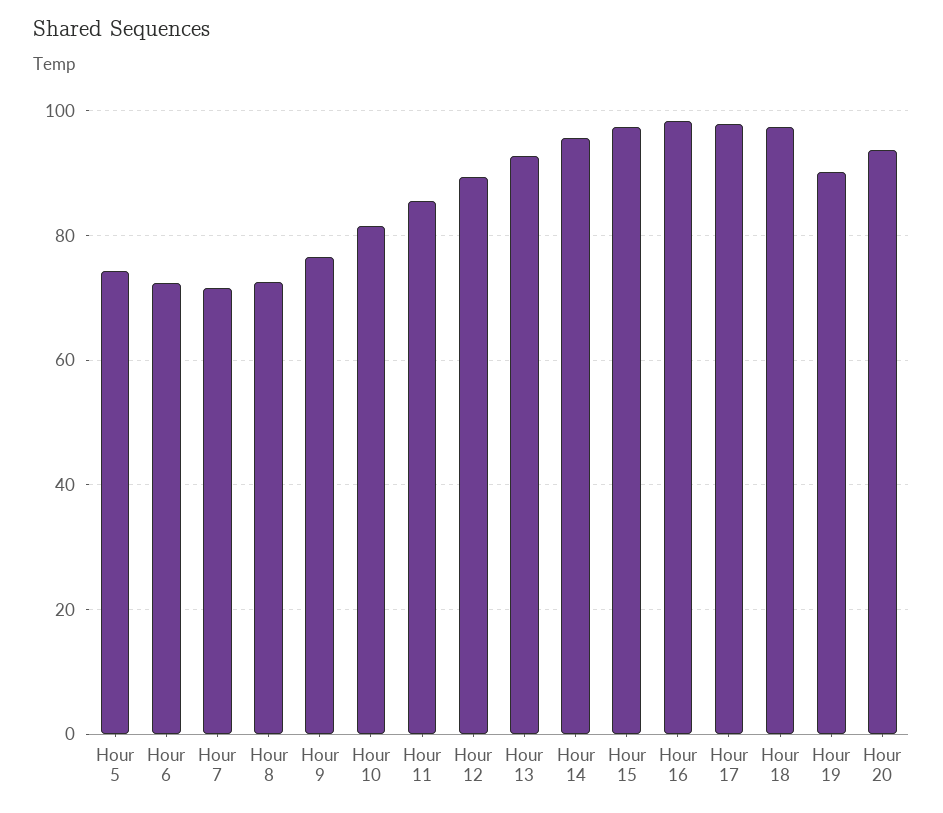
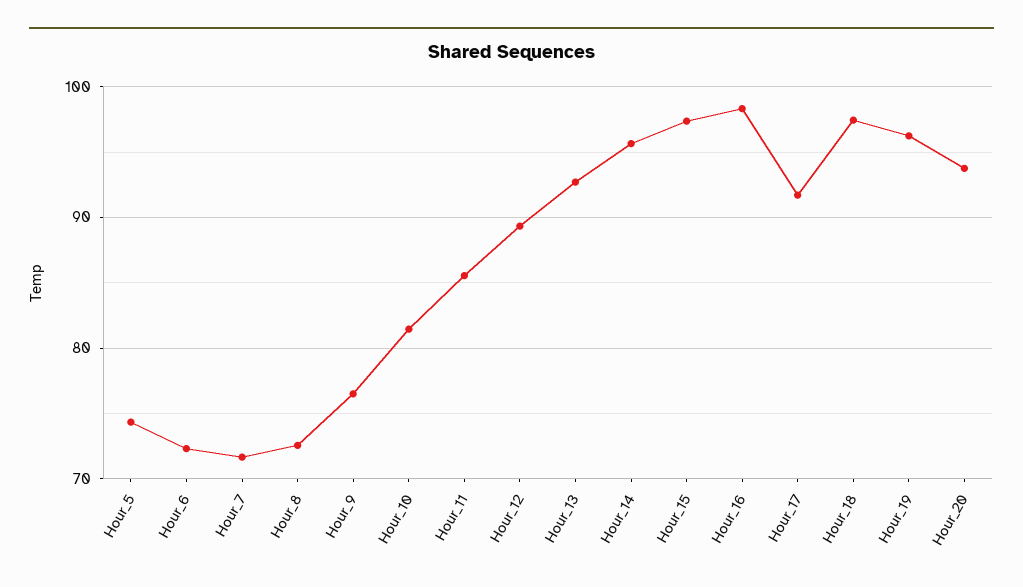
  {
    "Hour 5": 74,
    "Hour 6": 72,
    "Hour 7": 72,
    "Hour 8": 73,
    "Hour 9": 77,
    "Hour 10": 81,
    "Hour 11": 86,
    "Hour 12": 89,
    "Hour 13": 93,
    "Hour 14": 96,
    "Hour 15": 97,
    "Hour 16": 98,
-   "Hour 17": 98,
+   "Hour 17": 92,
    "Hour 18": 97,
-   "Hour 19": 90,
+   "Hour 19": 96,
    "Hour 20": 94
  }

